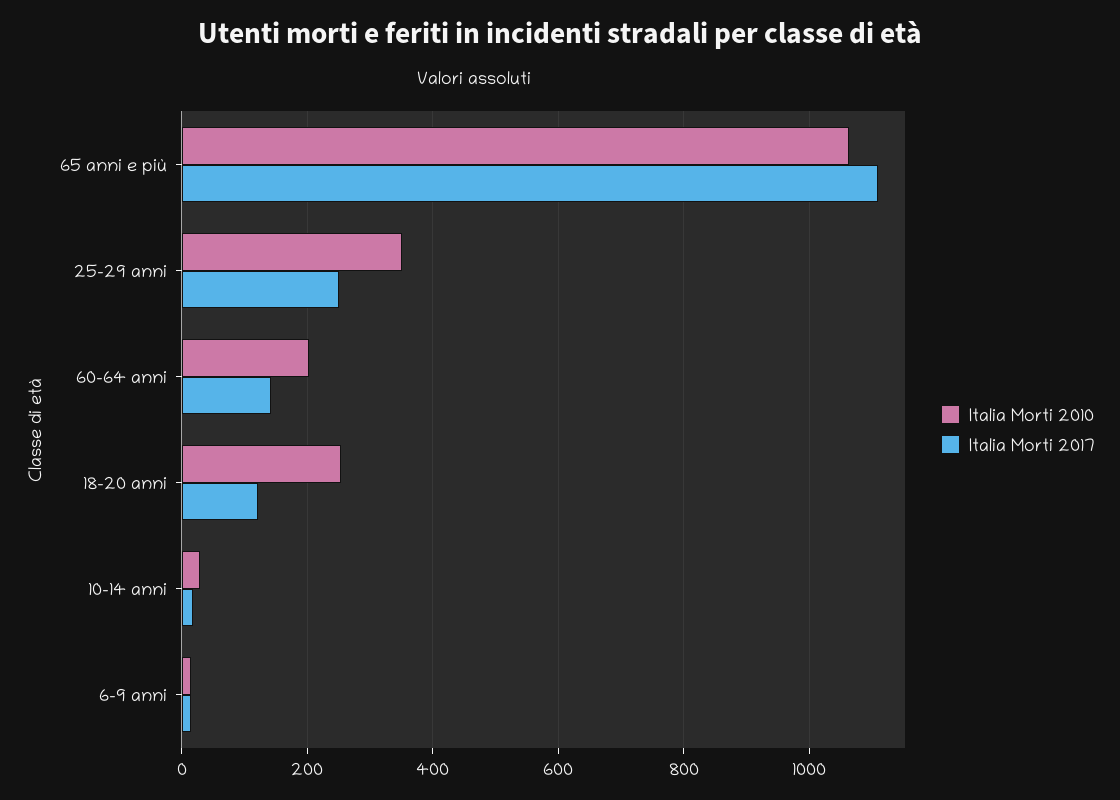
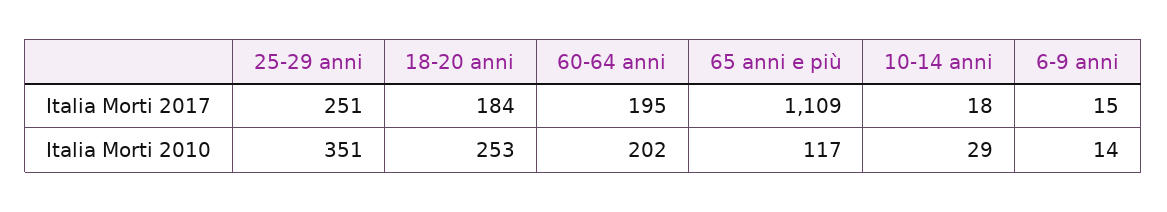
  {
    "Italia Morti 2010": {
-     "65 anni e più": 1060,
+     "65 anni e più": 117,
      "25-29 anni": 351,
      "60-64 anni": 202,
      "18-20 anni": 253,
      "10-14 anni": 29,
      "6-9 anni": 14
    },
    "Italia Morti 2017": {
      "65 anni e più": 1109,
      "25-29 anni": 251,
-     "60-64 anni": 140,
+     "60-64 anni": 195,
-     "18-20 anni": 120,
+     "18-20 anni": 184,
      "10-14 anni": 18,
      "6-9 anni": 15
    }
  }

